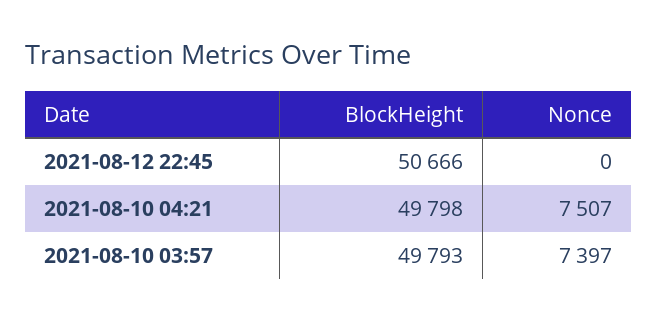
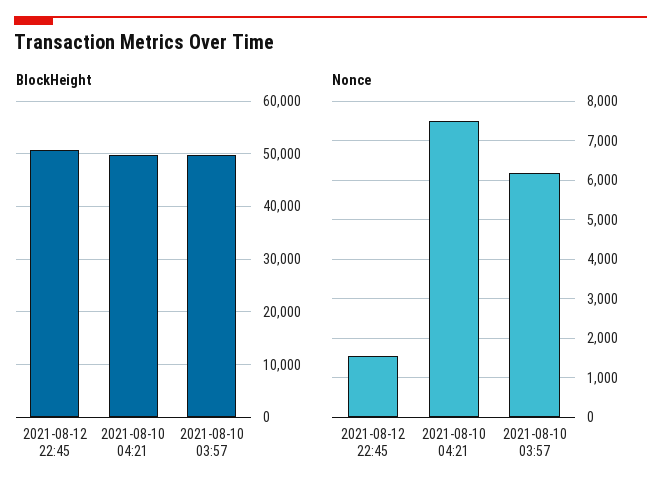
  {
    "BlockHeight": {
      "2021-08-12 22:45": 50666,
      "2021-08-10 04:21": 49798,
      "2021-08-10 03:57": 49793
    },
    "Nonce": {
-     "2021-08-12 22:45": 0,
+     "2021-08-12 22:45": 1600,
      "2021-08-10 04:21": 7507,
-     "2021-08-10 03:57": 7397
+     "2021-08-10 03:57": 6200
    }
  }

